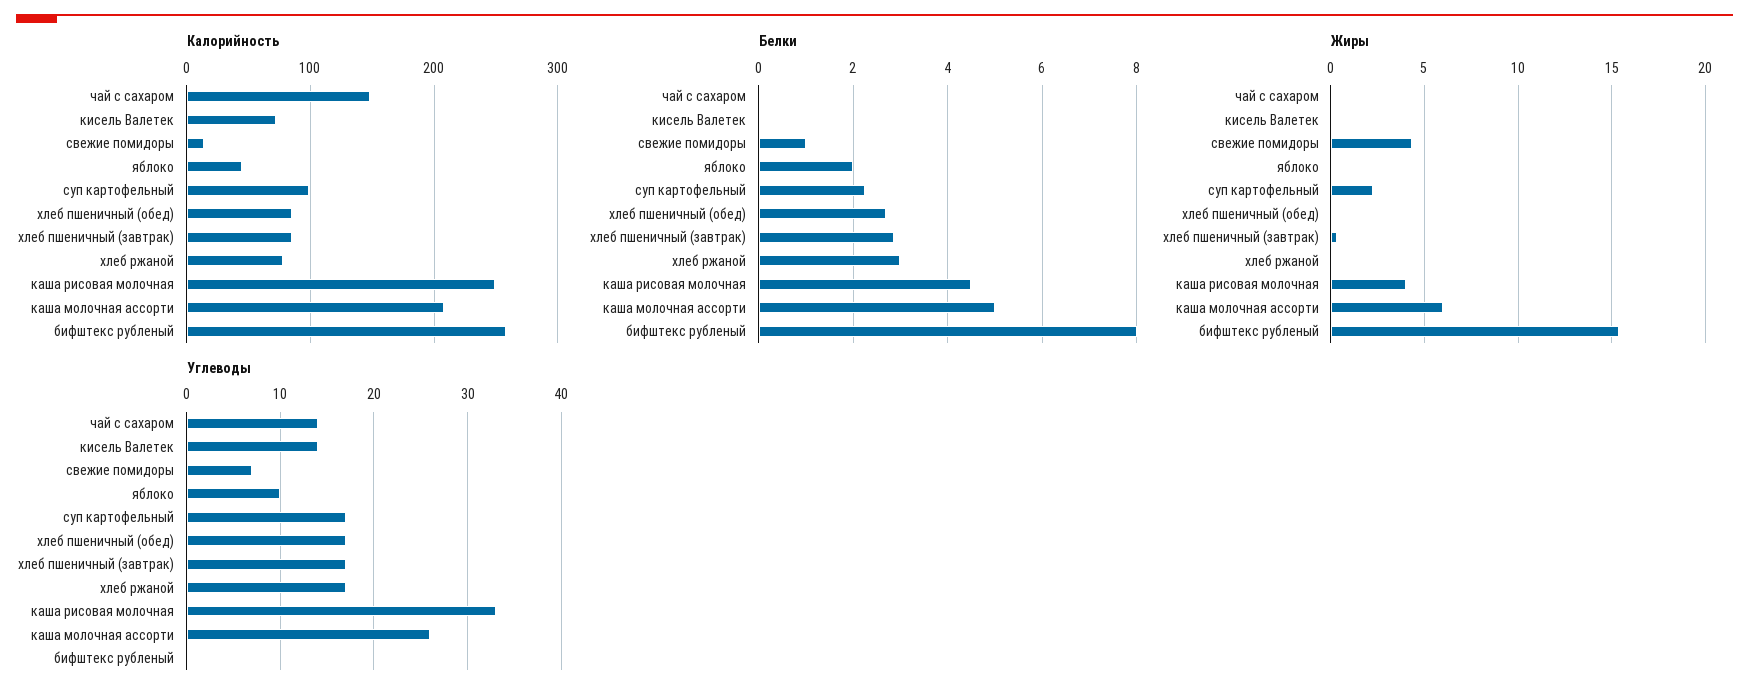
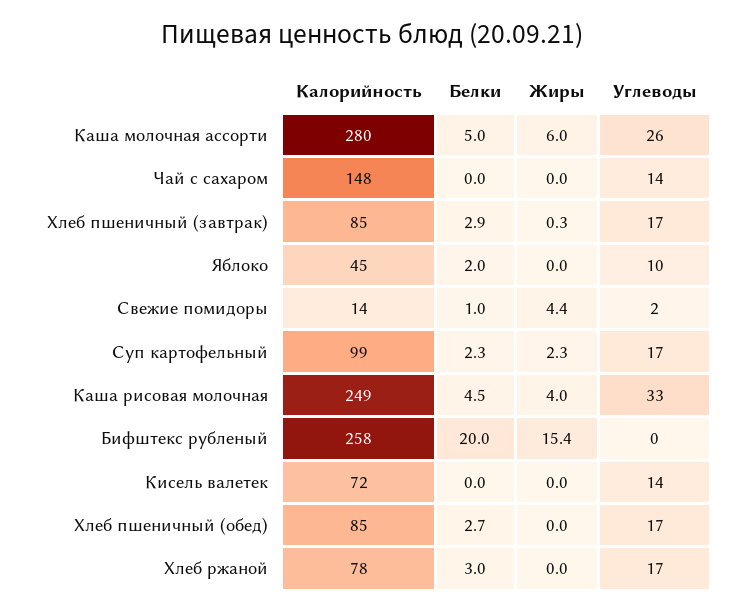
  {
    "Калорийность": {
      "чай с сахаром": 148,
      "кисель Валетек": 72,
      "свежие помидоры": 14,
      "яблоко": 45,
      "суп картофельный": 99,
      "хлеб пшеничный (обед)": 85,
      "хлеб пшеничный (завтрак)": 85,
      "хлеб ржаной": 78,
      "каша рисовая молочная": 249,
-     "каша молочная ассорти": 210,
+     "каша молочная ассорти": 280,
      "бифштекс рубленый": 258
    },
    "Белки": {
      "чай с сахаром": 0,
      "кисель Валетек": 0,
      "свежие помидоры": 1,
      "яблоко": 2,
      "суп картофельный": 2.3,
      "хлеб пшеничный (обед)": 2.7,
      "хлеб пшеничный (завтрак)": 2.9,
      "хлеб ржаной": 3,
      "каша рисовая молочная": 4.5,
      "каша молочная ассорти": 5,
-     "бифштекс рубленый": 8
+     "бифштекс рубленый": 20
    },
    "Жиры": {
      "чай с сахаром": 0,
      "кисель Валетек": 0,
      "свежие помидоры": 4.4,
      "яблоко": 0,
      "суп картофельный": 2.3,
      "хлеб пшеничный (обед)": 0,
      "хлеб пшеничный (завтрак)": 0.3,
      "хлеб ржаной": 0,
      "каша рисовая молочная": 4,
      "каша молочная ассорти": 6,
      "бифштекс рубленый": 15.4
    },
    "Углеводы": {
      "чай с сахаром": 14,
      "кисель Валетек": 14,
-     "свежие помидоры": 7,
+     "свежие помидоры": 2,
      "яблоко": 10,
      "суп картофельный": 17,
      "хлеб пшеничный (обед)": 17,
      "хлеб пшеничный (завтрак)": 17,
      "хлеб ржаной": 17,
      "каша рисовая молочная": 33,
      "каша молочная ассорти": 26,
      "бифштекс рубленый": 0
    }
  }

